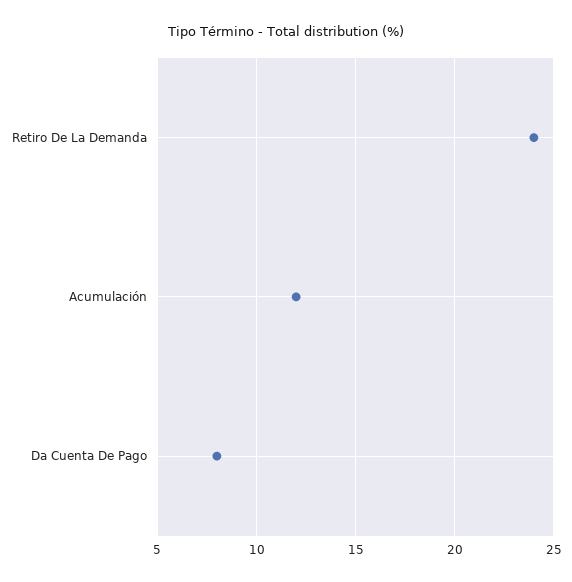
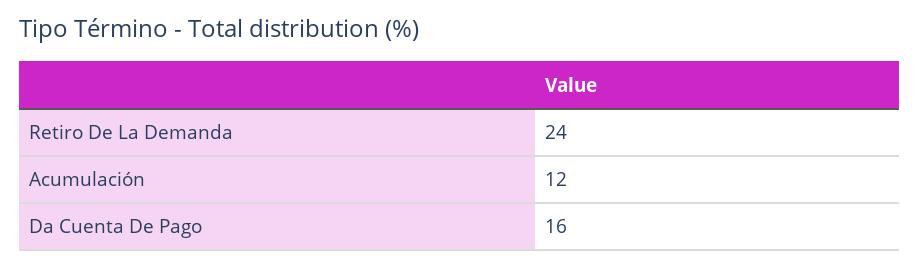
  {
    "Retiro De La Demanda": 24,
    "Acumulación": 12,
-   "Da Cuenta De Pago": 8
+   "Da Cuenta De Pago": 16
  }

